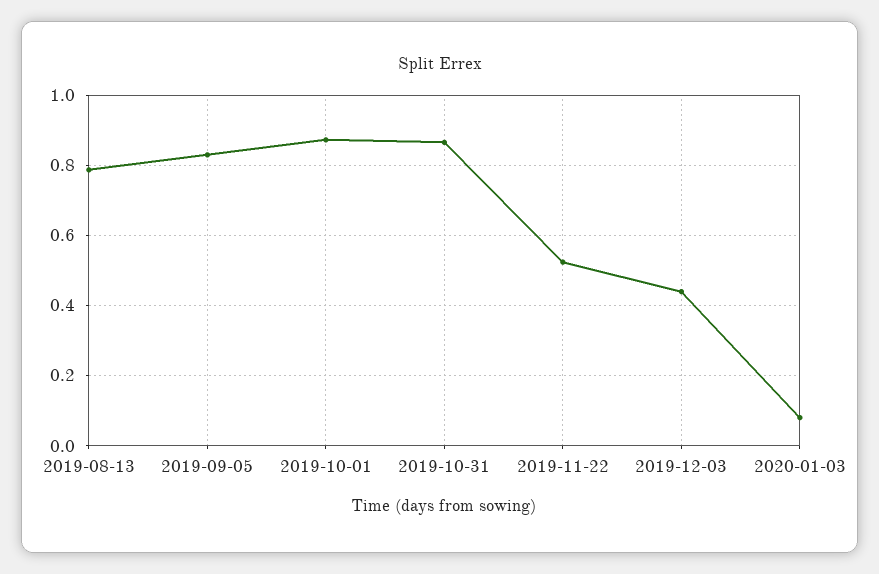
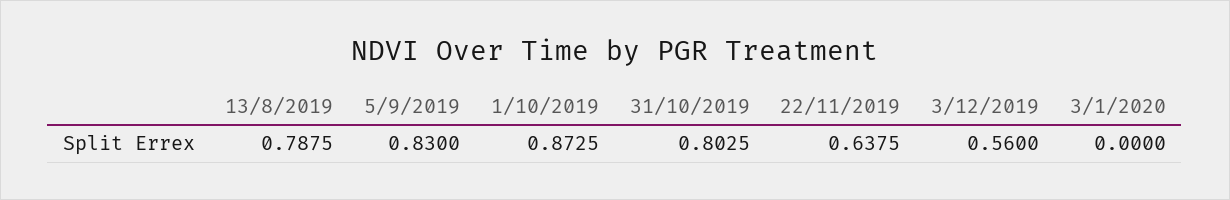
  {
    "2019-08-13": 0.7875,
    "2019-09-05": 0.83,
    "2019-10-01": 0.8725,
-   "2019-10-31": 0.86,
+   "2019-10-31": 0.8025,
-   "2019-11-22": 0.52,
+   "2019-11-22": 0.6375,
-   "2019-12-03": 0.44,
+   "2019-12-03": 0.56,
-   "2020-01-03": 0.08
+   "2020-01-03": 0
  }

